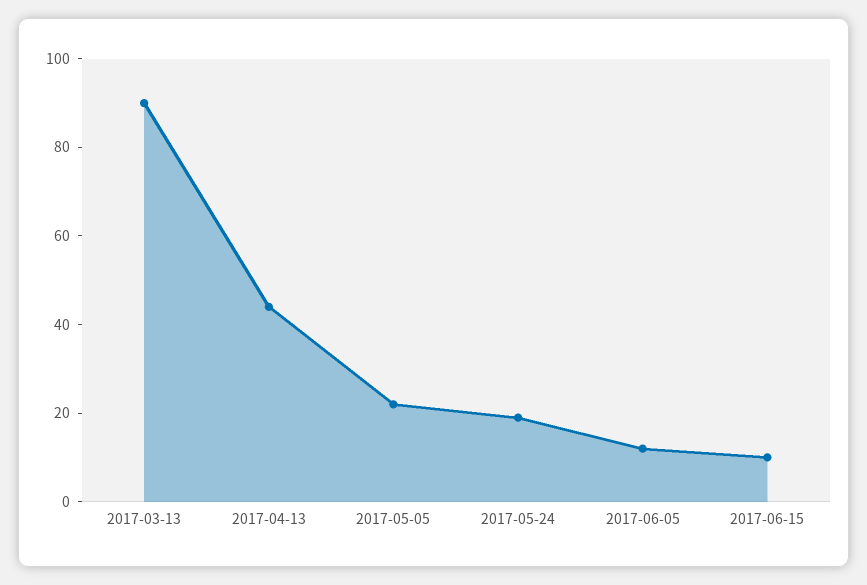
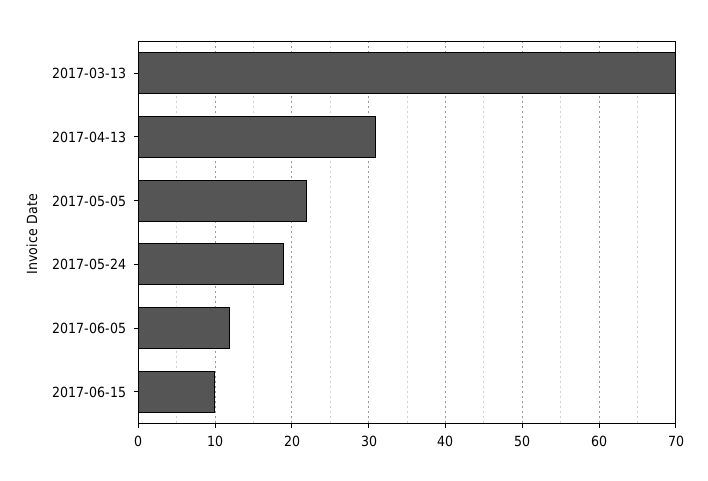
  {
-   "2017-03-13": 90,
+   "2017-03-13": 70,
-   "2017-04-13": 45,
+   "2017-04-13": 31,
    "2017-05-05": 22,
    "2017-05-24": 19,
    "2017-06-05": 12,
    "2017-06-15": 10
  }

